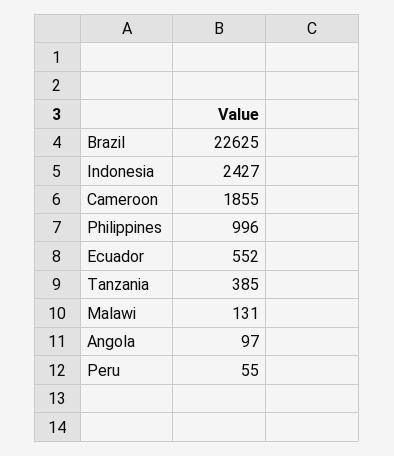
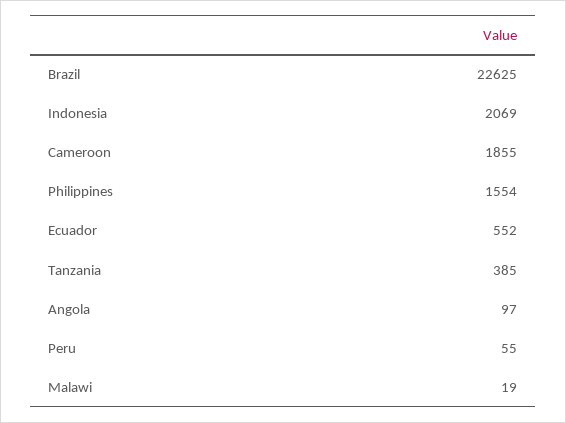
  {
    "Brazil": 22625,
-   "Indonesia": 2427,
+   "Indonesia": 2069,
    "Cameroon": 1855,
-   "Philippines": 996,
+   "Philippines": 1554,
    "Ecuador": 552,
    "Tanzania": 385,
-   "Malawi": 131,
+   "Malawi": 19,
    "Angola": 97,
    "Peru": 55
  }

